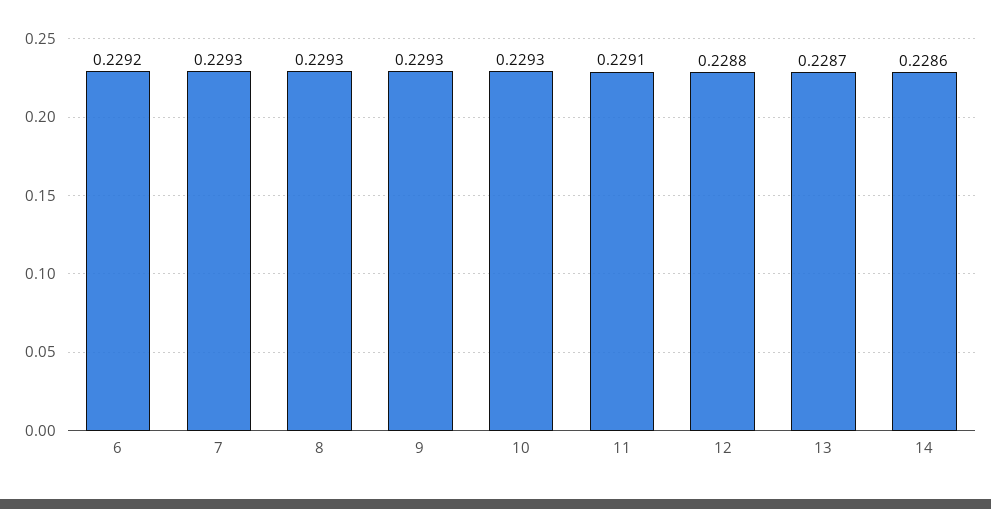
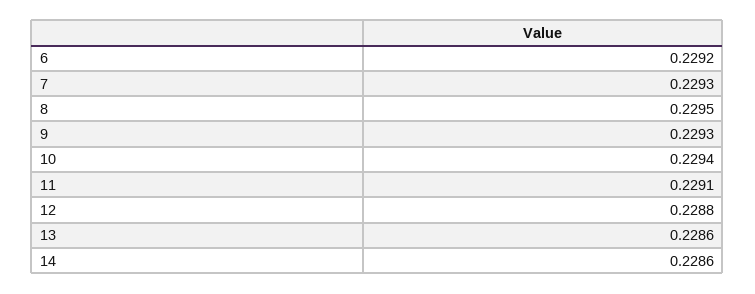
  {
    "6": 0.2292,
    "7": 0.2293,
-   "8": 0.2293,
+   "8": 0.2295,
    "9": 0.2293,
-   "10": 0.2293,
+   "10": 0.2294,
    "11": 0.2291,
    "12": 0.2288,
-   "13": 0.2287,
+   "13": 0.2286,
    "14": 0.2286
  }

